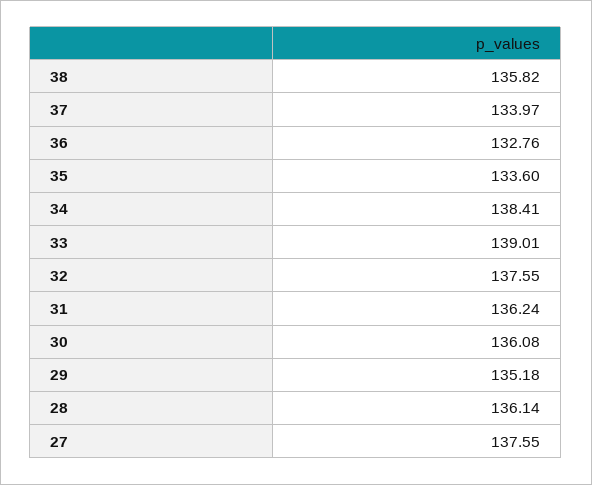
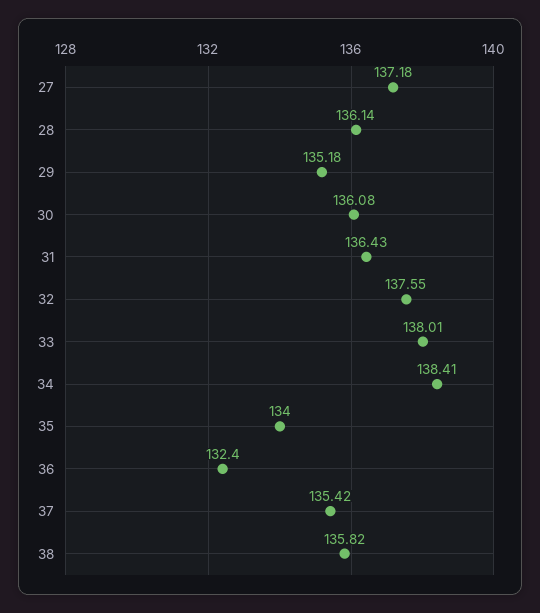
  {
    "38": 135.82,
-   "37": 133.97,
+   "37": 135.42,
-   "36": 132.76,
+   "36": 132.4,
-   "35": 133.6,
+   "35": 134,
    "34": 138.41,
-   "33": 139.01,
+   "33": 138.01,
    "32": 137.55,
-   "31": 136.24,
+   "31": 136.43,
    "30": 136.08,
    "29": 135.18,
    "28": 136.14,
-   "27": 137.55
+   "27": 137.18
  }

